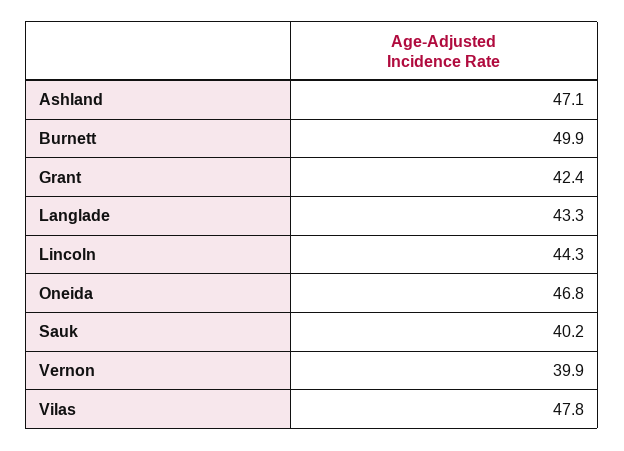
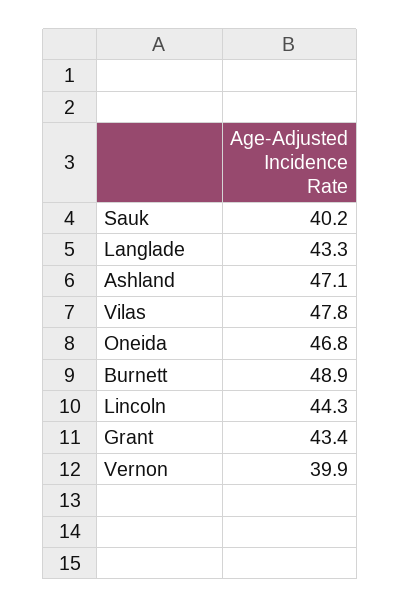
  {
    "Ashland": 47.1,
-   "Burnett": 49.9,
+   "Burnett": 48.9,
-   "Grant": 42.4,
+   "Grant": 43.4,
    "Langlade": 43.3,
    "Lincoln": 44.3,
    "Oneida": 46.8,
    "Sauk": 40.2,
    "Vernon": 39.9,
    "Vilas": 47.8
  }

